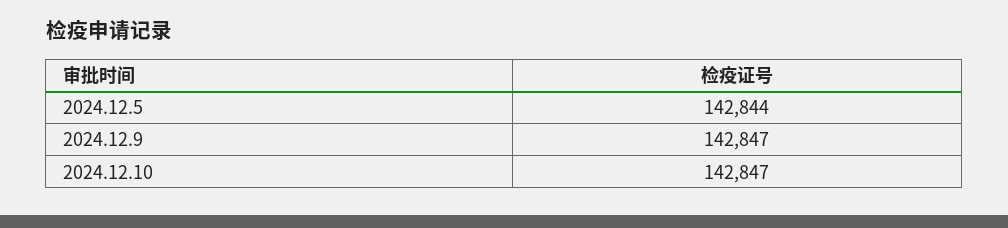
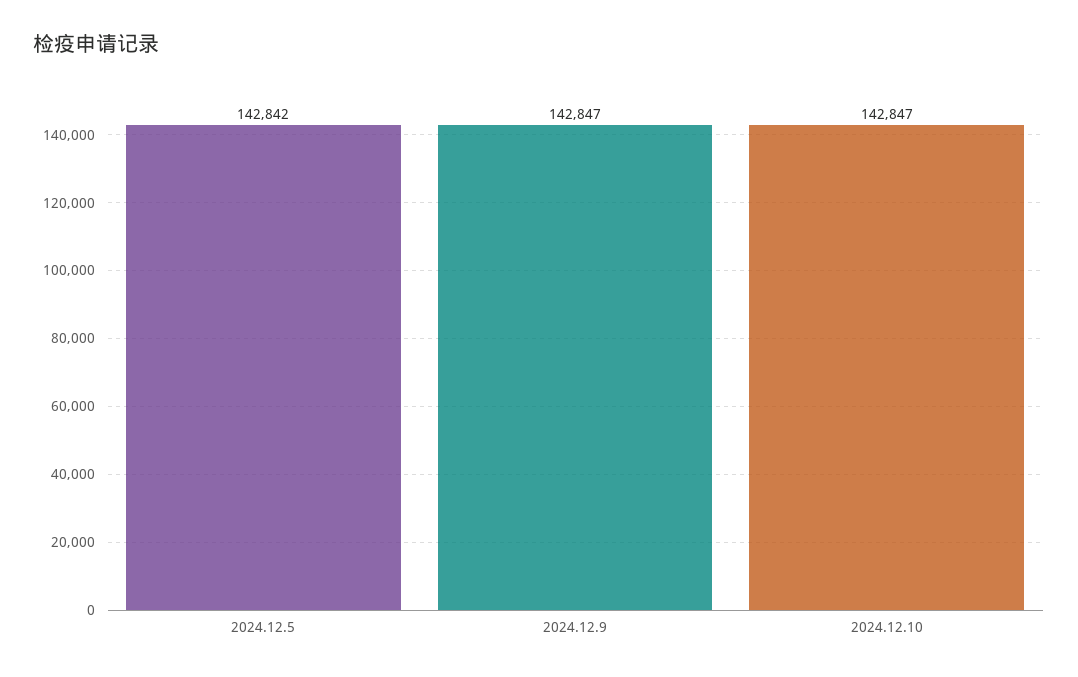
  {
-   "2024.12.5": 142844,
+   "2024.12.5": 142842,
    "2024.12.9": 142847,
    "2024.12.10": 142847
  }

